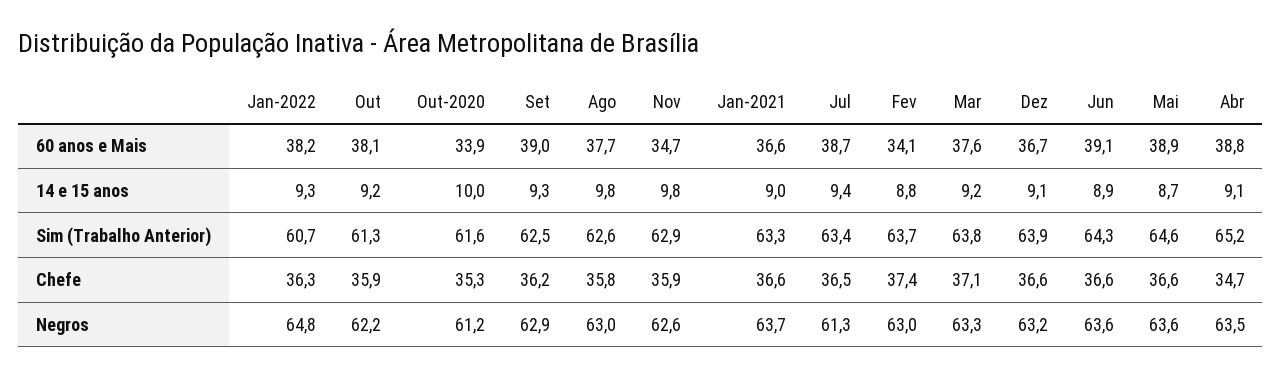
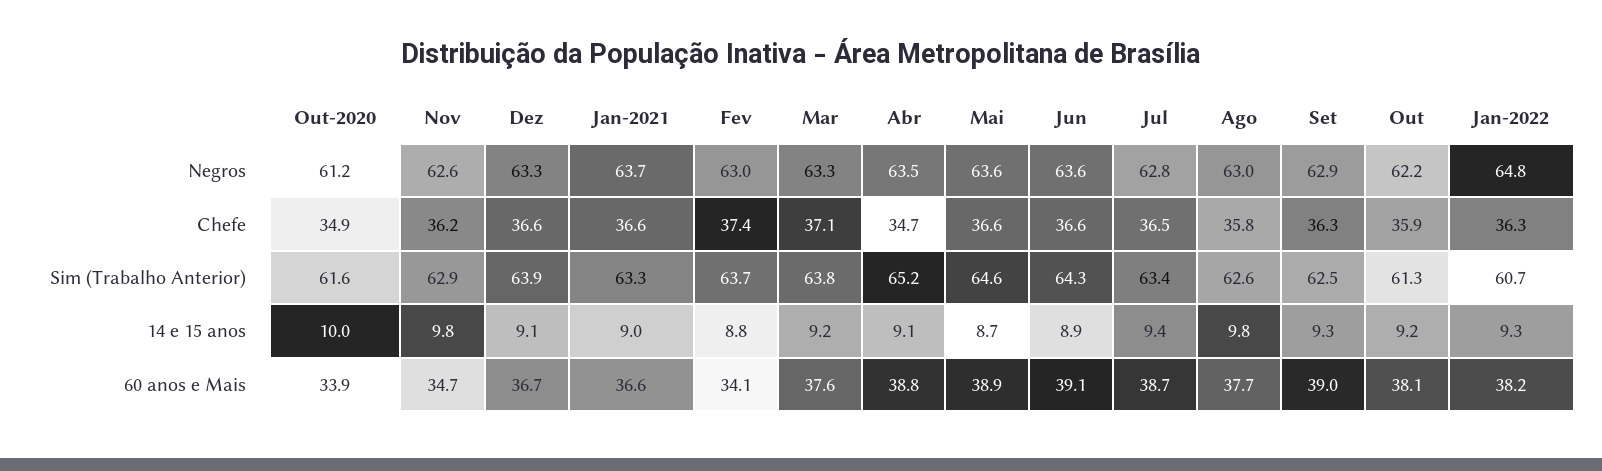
  {
    "Jan-2022": {
      "60 anos e Mais": 38.2,
      "14 e 15 anos": 9.3,
      "Sim (Trabalho Anterior)": 60.7,
      "Chefe": 36.3,
      "Negros": 64.8
    },
    "Out": {
      "60 anos e Mais": 38.1,
      "14 e 15 anos": 9.2,
      "Sim (Trabalho Anterior)": 61.3,
      "Chefe": 35.9,
      "Negros": 62.2
    },
    "Out-2020": {
      "60 anos e Mais": 33.9,
      "14 e 15 anos": 10,
      "Sim (Trabalho Anterior)": 61.6,
-     "Chefe": 35.3,
+     "Chefe": 34.9,
      "Negros": 61.2
    },
    "Set": {
      "60 anos e Mais": 39,
      "14 e 15 anos": 9.3,
      "Sim (Trabalho Anterior)": 62.5,
-     "Chefe": 36.2,
+     "Chefe": 36.3,
      "Negros": 62.9
    },
    "Ago": {
      "60 anos e Mais": 37.7,
      "14 e 15 anos": 9.8,
      "Sim (Trabalho Anterior)": 62.6,
      "Chefe": 35.8,
      "Negros": 63
    },
    "Nov": {
      "60 anos e Mais": 34.7,
      "14 e 15 anos": 9.8,
      "Sim (Trabalho Anterior)": 62.9,
-     "Chefe": 35.9,
+     "Chefe": 36.2,
      "Negros": 62.6
    },
    "Jan-2021": {
      "60 anos e Mais": 36.6,
      "14 e 15 anos": 9,
      "Sim (Trabalho Anterior)": 63.3,
      "Chefe": 36.6,
      "Negros": 63.7
    },
    "Jul": {
      "60 anos e Mais": 38.7,
      "14 e 15 anos": 9.4,
      "Sim (Trabalho Anterior)": 63.4,
      "Chefe": 36.5,
-     "Negros": 61.3
+     "Negros": 62.8
    },
    "Fev": {
      "60 anos e Mais": 34.1,
      "14 e 15 anos": 8.8,
      "Sim (Trabalho Anterior)": 63.7,
      "Chefe": 37.4,
      "Negros": 63
    },
    "Mar": {
      "60 anos e Mais": 37.6,
      "14 e 15 anos": 9.2,
      "Sim (Trabalho Anterior)": 63.8,
      "Chefe": 37.1,
      "Negros": 63.3
    },
    "Dez": {
      "60 anos e Mais": 36.7,
      "14 e 15 anos": 9.1,
      "Sim (Trabalho Anterior)": 63.9,
      "Chefe": 36.6,
-     "Negros": 63.2
+     "Negros": 63.3
    },
    "Jun": {
      "60 anos e Mais": 39.1,
      "14 e 15 anos": 8.9,
      "Sim (Trabalho Anterior)": 64.3,
      "Chefe": 36.6,
      "Negros": 63.6
    },
    "Mai": {
      "60 anos e Mais": 38.9,
      "14 e 15 anos": 8.7,
      "Sim (Trabalho Anterior)": 64.6,
      "Chefe": 36.6,
      "Negros": 63.6
    },
    "Abr": {
      "60 anos e Mais": 38.8,
      "14 e 15 anos": 9.1,
      "Sim (Trabalho Anterior)": 65.2,
      "Chefe": 34.7,
      "Negros": 63.5
    }
  }

